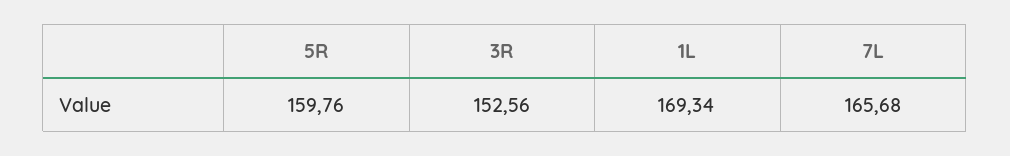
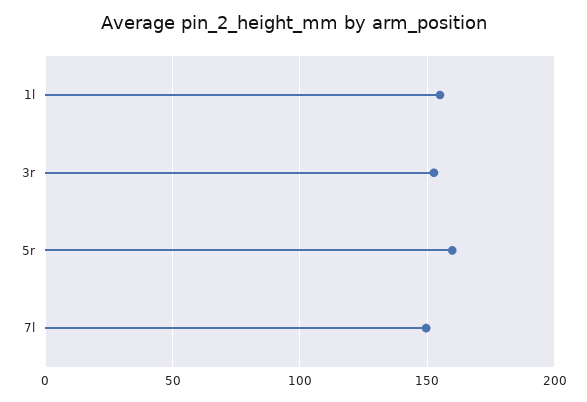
  {
    "5R": 159.76,
    "3R": 152.56,
-   "1L": 169.34,
+   "1L": 155,
-   "7L": 165.68
+   "7L": 150
  }

